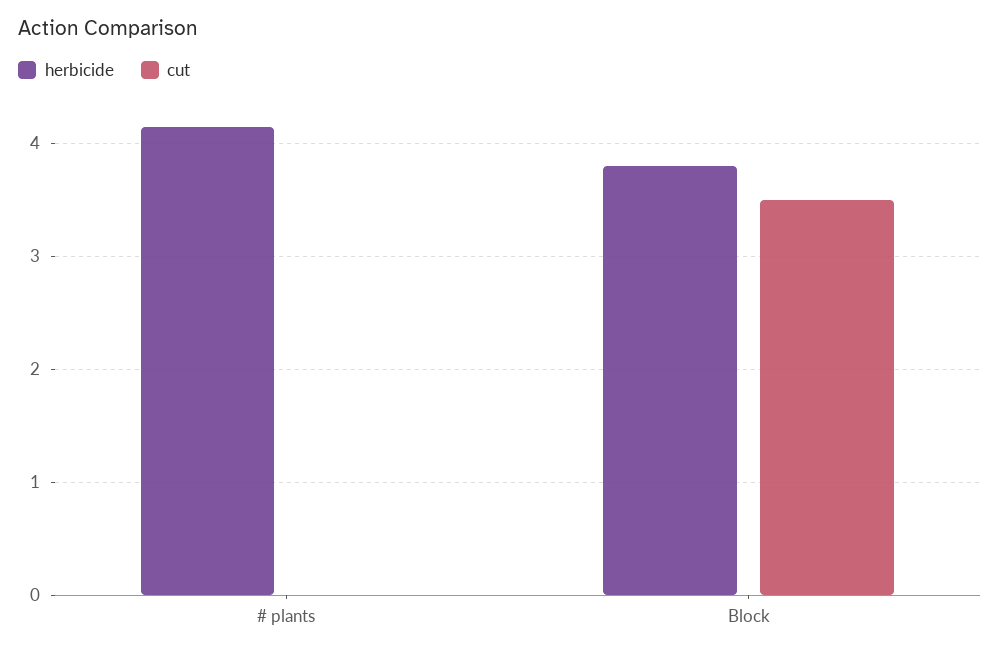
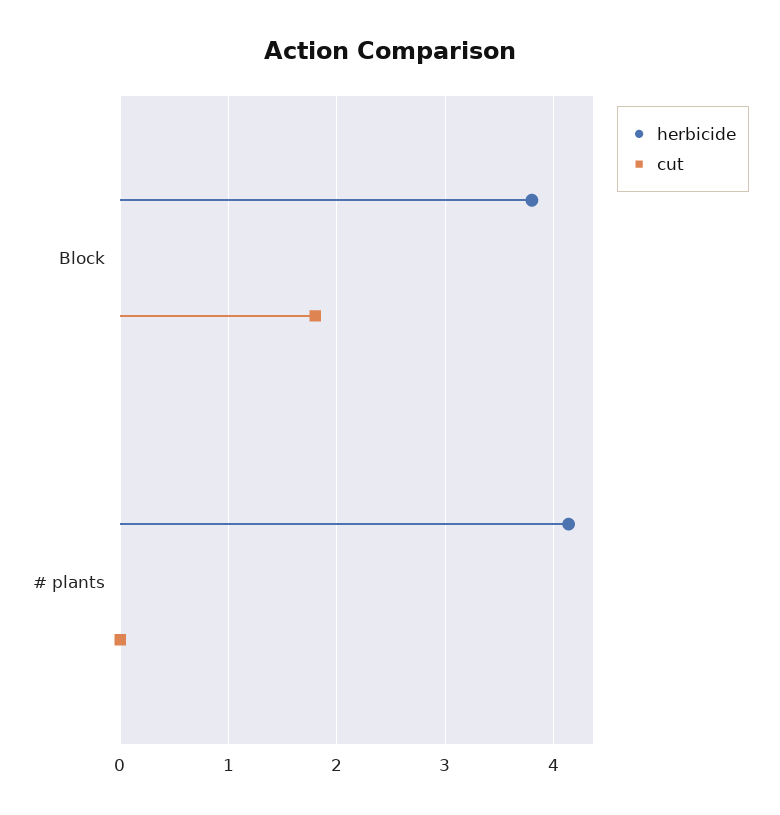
  {
    "herbicide": {
      "# plants": 4.1,
      "Block": 3.8
    },
    "cut": {
      "# plants": 0,
-     "Block": 3.5
+     "Block": 1.8
    }
  }

